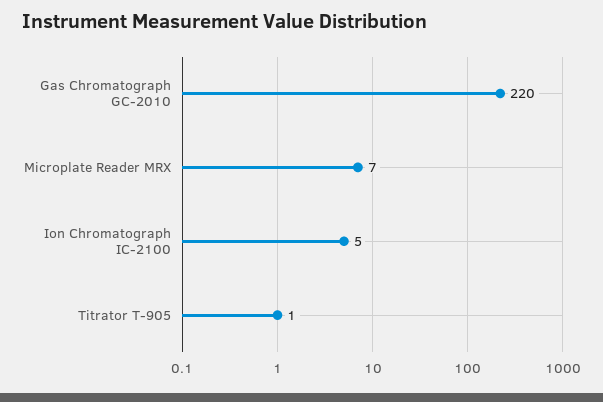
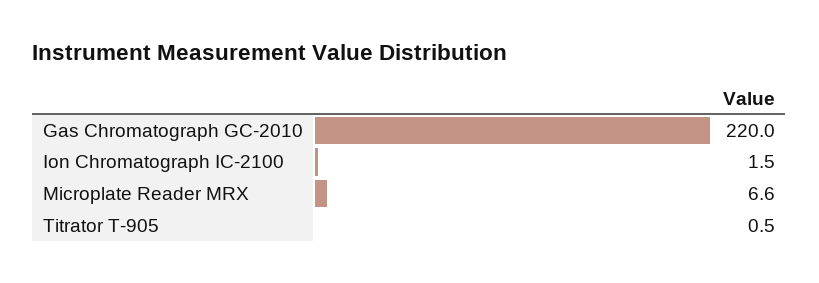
  {
    "Gas Chromatograph GC-2010": 220,
    "Microplate Reader MRX": 6.6,
-   "Ion Chromatograph IC-2100": 5,
+   "Ion Chromatograph IC-2100": 1.5,
    "Titrator T-905": 0.5
  }

